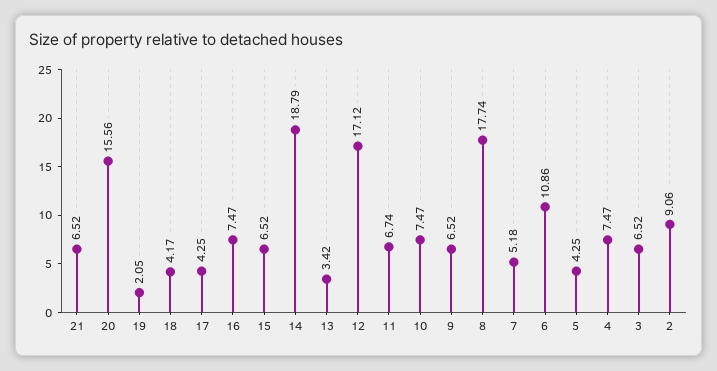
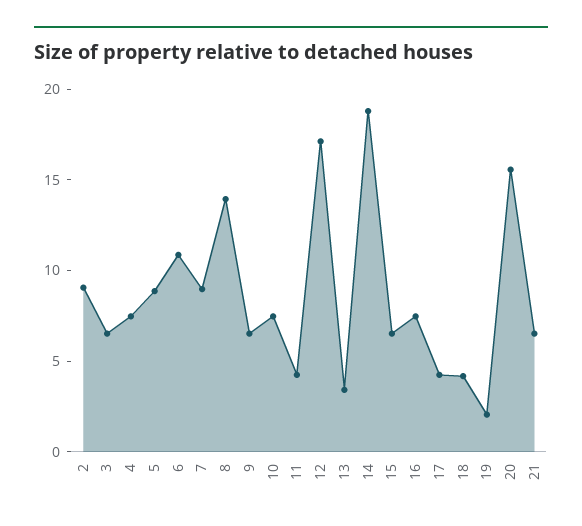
  {
    "21": 6.52,
    "20": 15.56,
    "19": 2.05,
    "18": 4.17,
    "17": 4.25,
    "16": 7.47,
    "15": 6.52,
    "14": 18.79,
    "13": 3.42,
    "12": 17.12,
-   "11": 6.74,
+   "11": 4,
    "10": 7.47,
    "9": 6.52,
-   "8": 17.74,
+   "8": 14,
-   "7": 5.18,
+   "7": 9,
    "6": 10.86,
-   "5": 4.25,
+   "5": 9,
    "4": 7.47,
    "3": 6.52,
    "2": 9.06
  }

